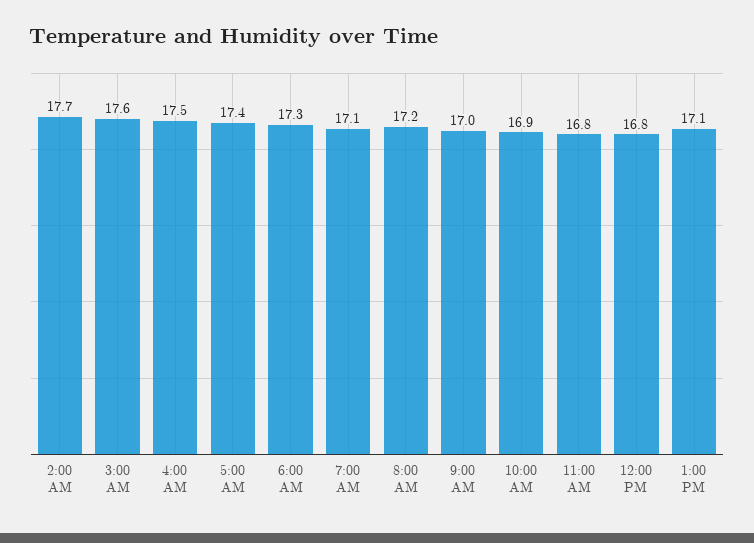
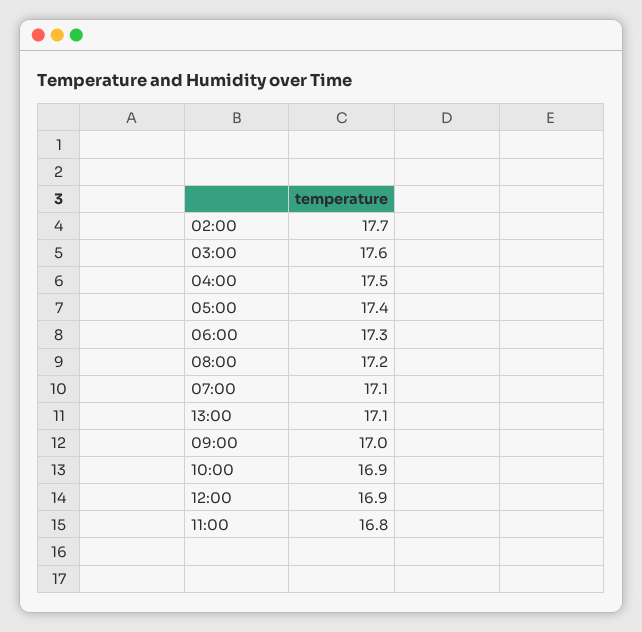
  {
    "2:00 AM": 17.7,
    "3:00 AM": 17.6,
    "4:00 AM": 17.5,
    "5:00 AM": 17.4,
    "6:00 AM": 17.3,
    "7:00 AM": 17.1,
    "8:00 AM": 17.2,
    "9:00 AM": 17,
    "10:00 AM": 16.9,
    "11:00 AM": 16.8,
-   "12:00 PM": 16.8,
+   "12:00 PM": 16.9,
    "1:00 PM": 17.1
  }

